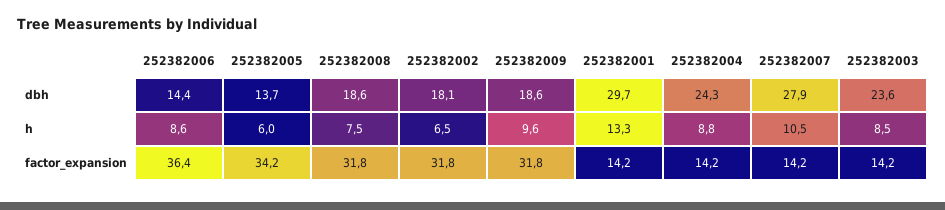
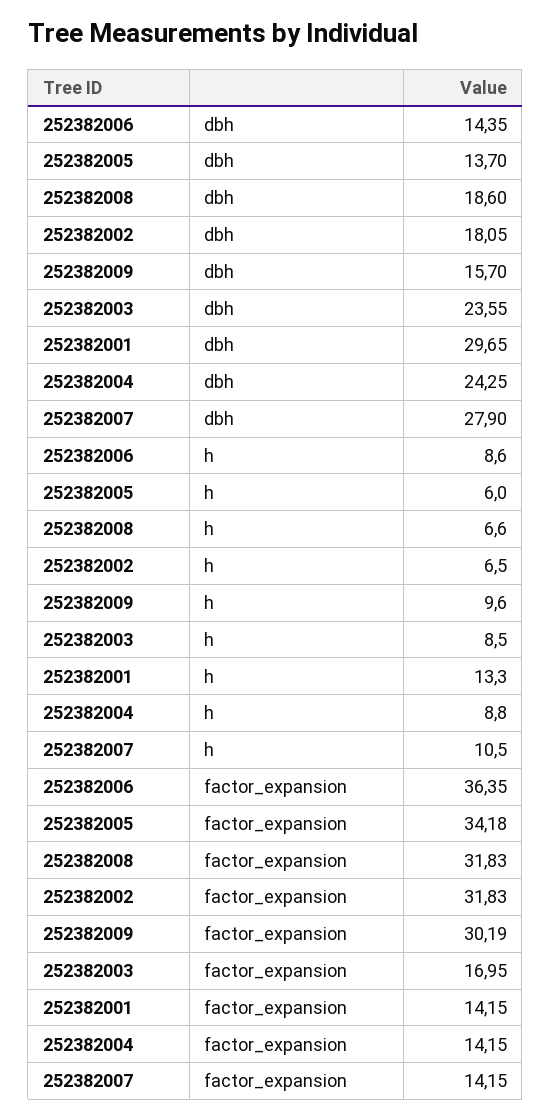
  {
    "252382006": {
      "dbh": 14.35,
      "h": 8.6,
      "factor_expansion": 36.35
    },
    "252382005": {
      "dbh": 13.7,
      "h": 6,
      "factor_expansion": 34.18
    },
    "252382008": {
      "dbh": 18.6,
-     "h": 7.5,
+     "h": 6.6,
      "factor_expansion": 31.83
    },
    "252382002": {
      "dbh": 18.05,
      "h": 6.5,
      "factor_expansion": 31.83
    },
    "252382009": {
-     "dbh": 18.6,
+     "dbh": 15.7,
      "h": 9.6,
-     "factor_expansion": 31.8
+     "factor_expansion": 30.19
    },
    "252382001": {
      "dbh": 29.65,
      "h": 13.3,
      "factor_expansion": 14.15
    },
    "252382004": {
      "dbh": 24.25,
      "h": 8.8,
      "factor_expansion": 14.15
    },
    "252382007": {
      "dbh": 27.9,
      "h": 10.5,
      "factor_expansion": 14.15
    },
    "252382003": {
      "dbh": 23.55,
      "h": 8.5,
-     "factor_expansion": 14.2
+     "factor_expansion": 16.95
    }
  }

